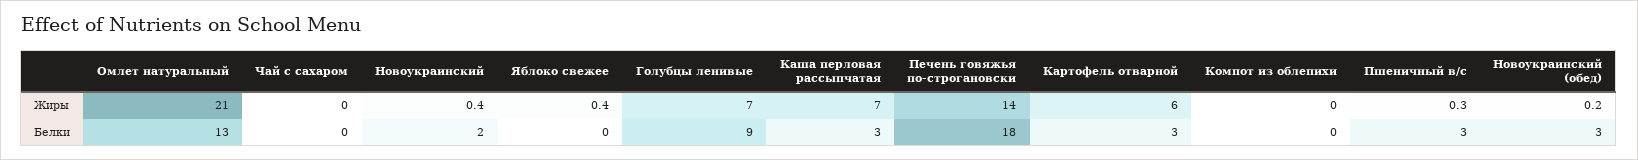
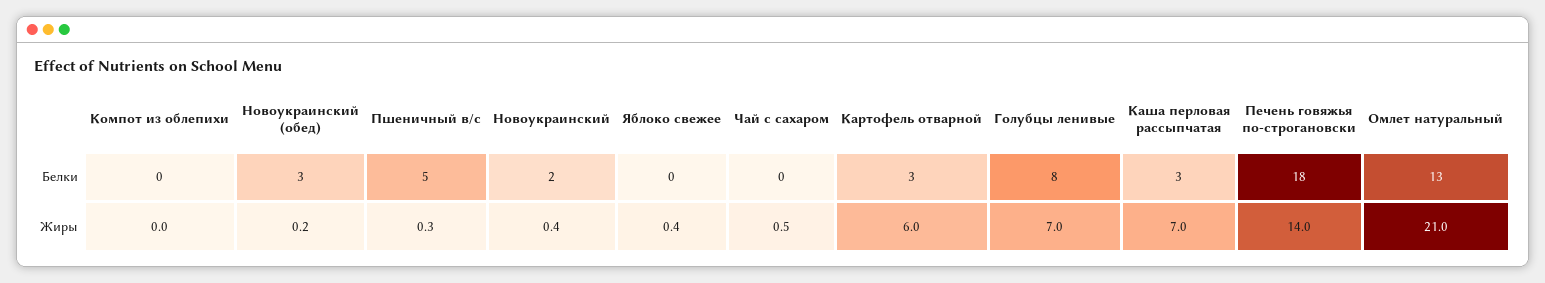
  {
    "Омлет натуральный": {
      "Жиры": 21,
      "Белки": 13
    },
    "Чай с сахаром": {
-     "Жиры": 0,
+     "Жиры": 0.5,
      "Белки": 0
    },
    "Новоукраинский": {
      "Жиры": 0.4,
      "Белки": 2
    },
    "Яблоко свежее": {
      "Жиры": 0.4,
      "Белки": 0
    },
    "Голубцы ленивые": {
      "Жиры": 7,
-     "Белки": 9
+     "Белки": 8
    },
    "Каша перловая рассыпчатая": {
      "Жиры": 7,
      "Белки": 3
    },
    "Печень говяжья по-строгановски": {
      "Жиры": 14,
      "Белки": 18
    },
    "Картофель отварной": {
      "Жиры": 6,
      "Белки": 3
    },
    "Компот из облепихи": {
      "Жиры": 0,
      "Белки": 0
    },
    "Пшеничный в/с": {
      "Жиры": 0.3,
-     "Белки": 3
+     "Белки": 5
    },
    "Новоукраинский (обед)": {
      "Жиры": 0.2,
      "Белки": 3
    }
  }

